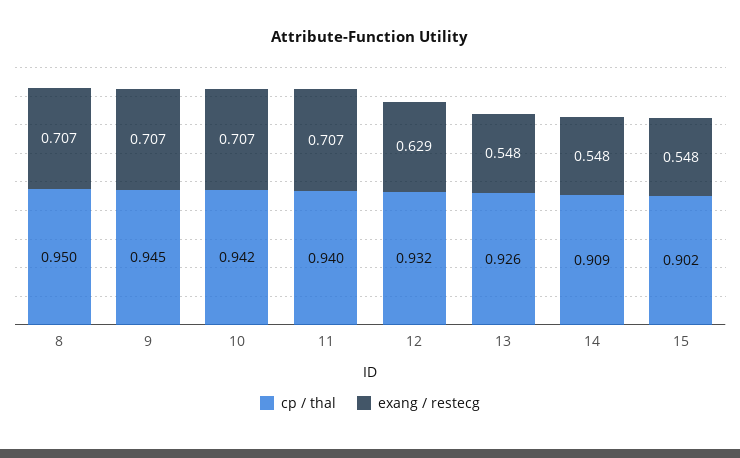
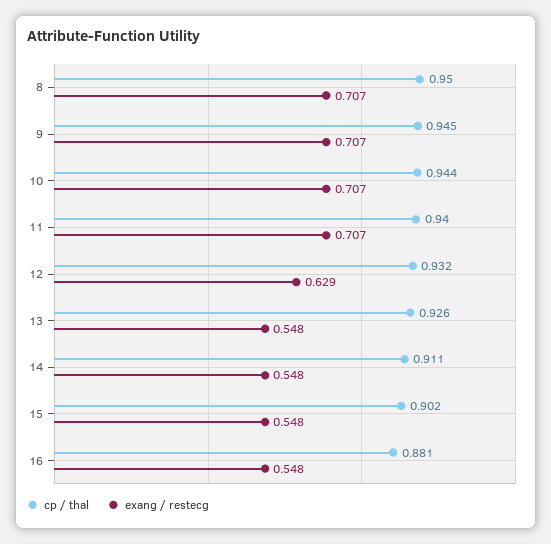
  {
    "cp / thal": {
      "8": 0.95,
      "9": 0.945,
-     "10": 0.942,
+     "10": 0.944,
      "11": 0.94,
      "12": 0.932,
      "13": 0.926,
-     "14": 0.909,
+     "14": 0.911,
-     "15": 0.902
+     "15": 0.902,
+     "16": 0.881
    },
    "exang / restecg": {
      "8": 0.707,
      "9": 0.707,
      "10": 0.707,
      "11": 0.707,
      "12": 0.629,
      "13": 0.548,
      "14": 0.548,
-     "15": 0.548
+     "15": 0.548,
+     "16": 0.548
    }
  }

